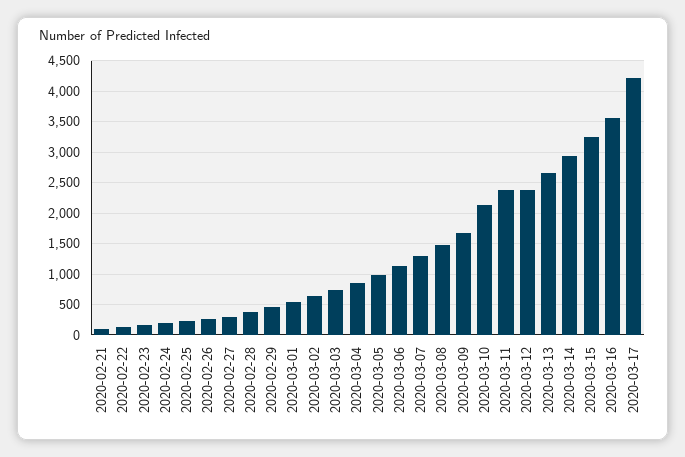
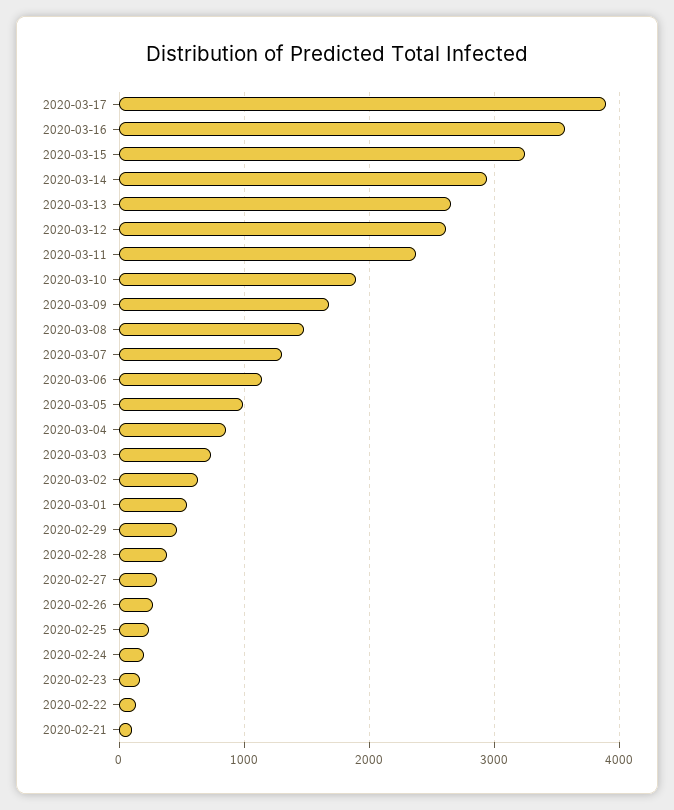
  {
    "2020-02-21": 100,
    "2020-02-22": 100,
    "2020-02-23": 200,
    "2020-02-24": 200,
    "2020-02-25": 200,
    "2020-02-26": 300,
    "2020-02-27": 300,
    "2020-02-28": 400,
    "2020-02-29": 500,
    "2020-03-01": 500,
    "2020-03-02": 600,
    "2020-03-03": 700,
    "2020-03-04": 900,
    "2020-03-05": 1000,
    "2020-03-06": 1100,
    "2020-03-07": 1300,
    "2020-03-08": 1500,
    "2020-03-09": 1700,
-   "2020-03-10": 2100,
+   "2020-03-10": 1900,
    "2020-03-11": 2400,
-   "2020-03-12": 2400,
+   "2020-03-12": 2600,
    "2020-03-13": 2700,
    "2020-03-14": 2900,
    "2020-03-15": 3200,
    "2020-03-16": 3600,
-   "2020-03-17": 4200
+   "2020-03-17": 3900
  }

